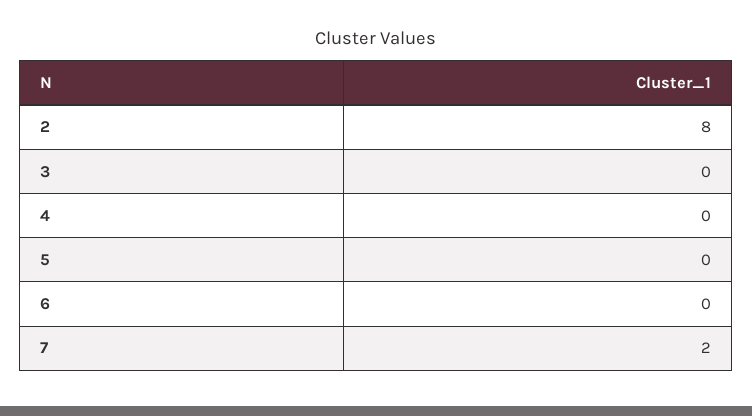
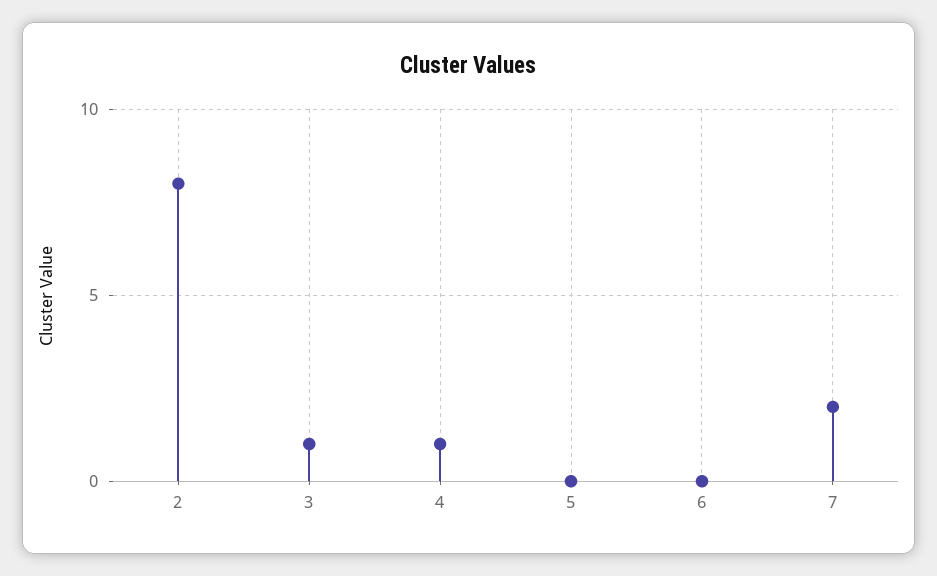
  {
    "2": 8,
-   "3": 0,
+   "3": 1,
-   "4": 0,
+   "4": 1,
    "5": 0,
    "6": 0,
    "7": 2
  }

